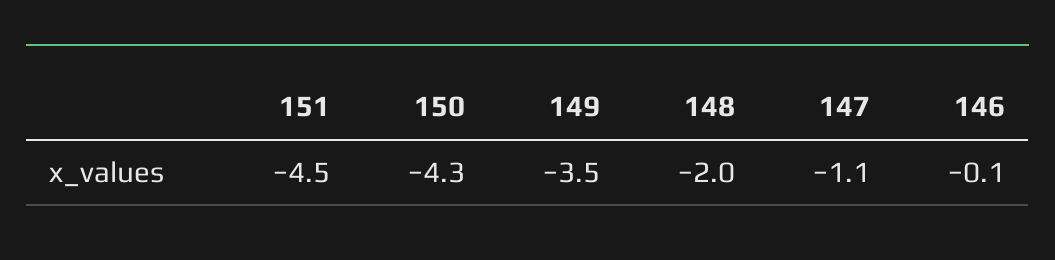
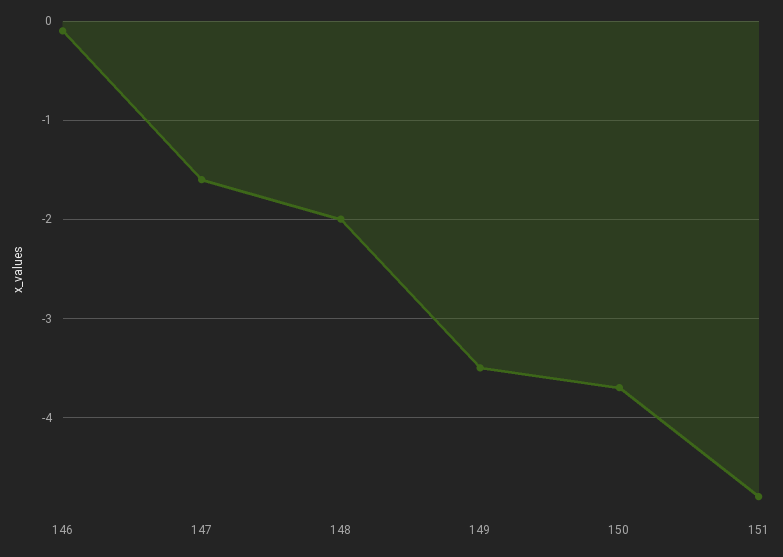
  {
-   "151": -4.5,
+   "151": -4.8,
-   "150": -4.3,
+   "150": -3.7,
    "149": -3.5,
    "148": -2,
-   "147": -1.1,
+   "147": -1.6,
    "146": -0.1
  }

